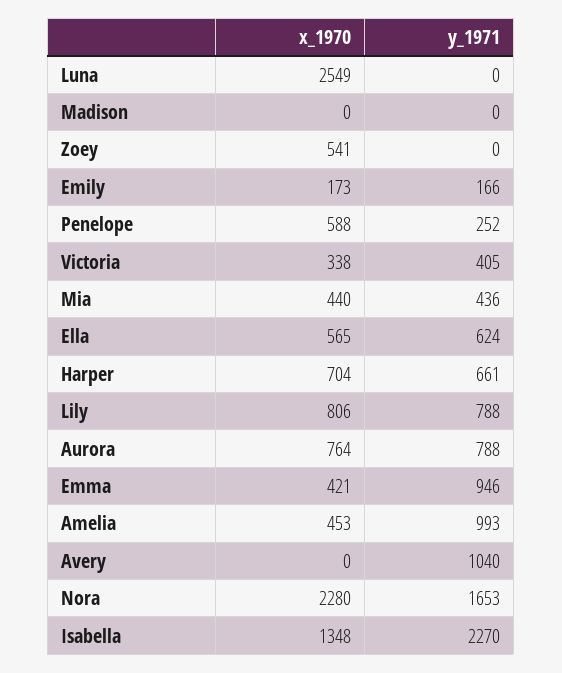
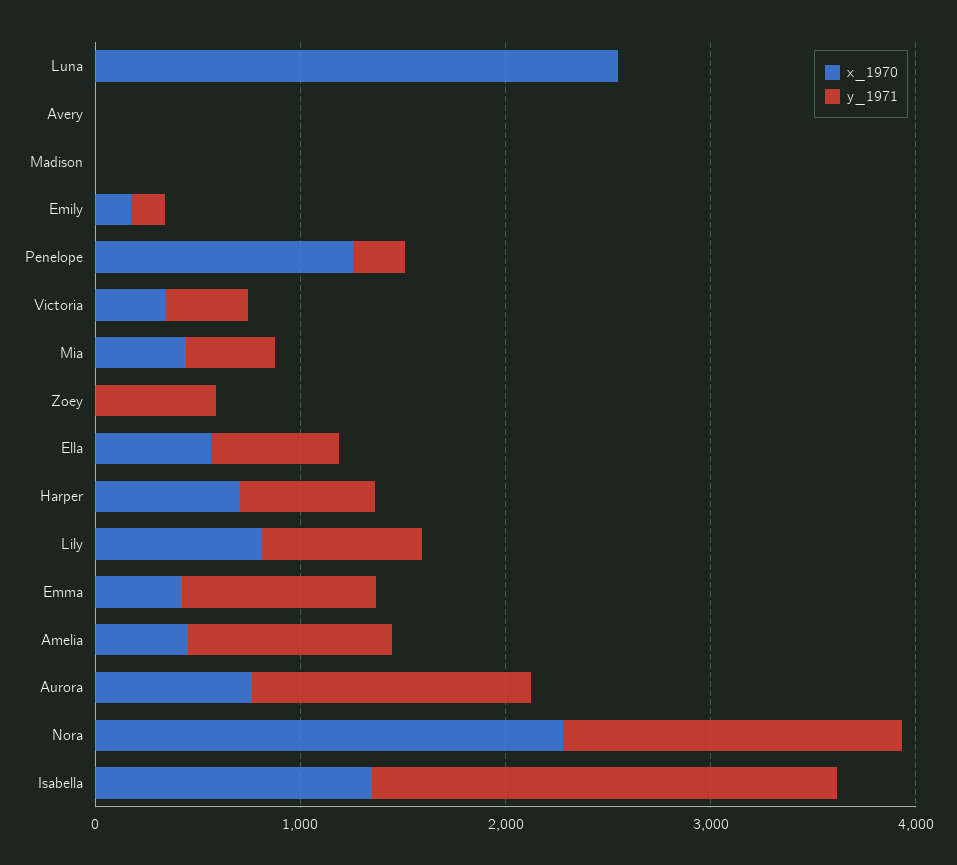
  {
    "x_1970": {
      "Luna": 2549,
      "Madison": 0,
-     "Zoey": 541,
+     "Zoey": 0,
      "Emily": 173,
-     "Penelope": 588,
+     "Penelope": 1200,
      "Victoria": 338,
      "Mia": 440,
      "Ella": 565,
      "Harper": 704,
      "Lily": 806,
      "Aurora": 764,
      "Emma": 421,
      "Amelia": 453,
      "Avery": 0,
      "Nora": 2280,
      "Isabella": 1348
    },
    "y_1971": {
      "Luna": 0,
      "Madison": 0,
-     "Zoey": 0,
+     "Zoey": 600,
      "Emily": 166,
      "Penelope": 252,
      "Victoria": 405,
      "Mia": 436,
      "Ella": 624,
      "Harper": 661,
      "Lily": 788,
-     "Aurora": 788,
+     "Aurora": 1400,
      "Emma": 946,
      "Amelia": 993,
-     "Avery": 1040,
+     "Avery": 0,
      "Nora": 1653,
      "Isabella": 2270
    }
  }

